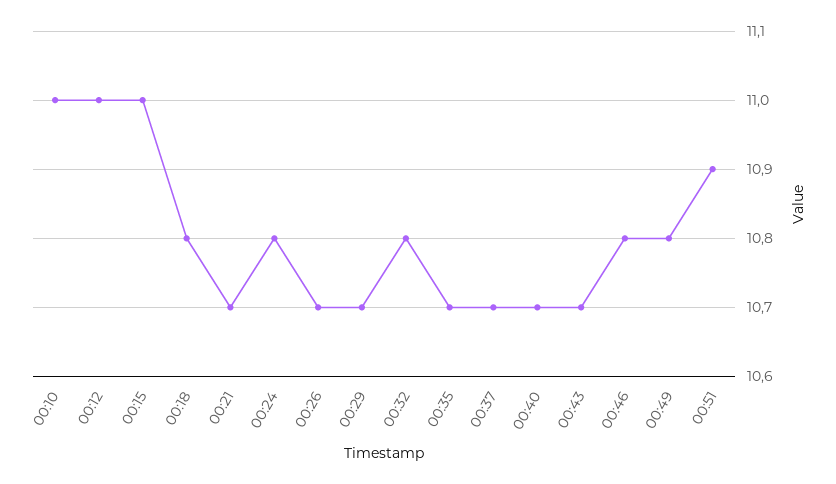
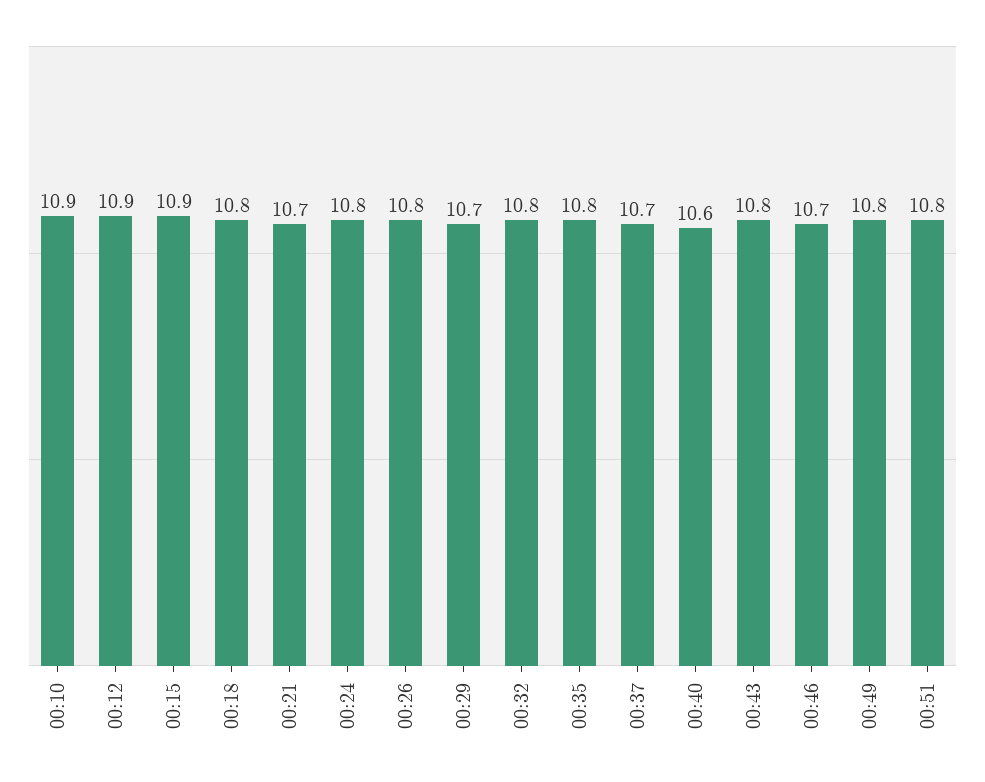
  {
-   "00:10": 11,
+   "00:10": 10.9,
-   "00:12": 11,
+   "00:12": 10.9,
-   "00:15": 11,
+   "00:15": 10.9,
    "00:18": 10.8,
    "00:21": 10.7,
    "00:24": 10.8,
-   "00:26": 10.7,
+   "00:26": 10.8,
    "00:29": 10.7,
    "00:32": 10.8,
-   "00:35": 10.7,
+   "00:35": 10.8,
    "00:37": 10.7,
-   "00:40": 10.7,
+   "00:40": 10.6,
-   "00:43": 10.7,
+   "00:43": 10.8,
-   "00:46": 10.8,
+   "00:46": 10.7,
    "00:49": 10.8,
-   "00:51": 10.9
+   "00:51": 10.8
  }

